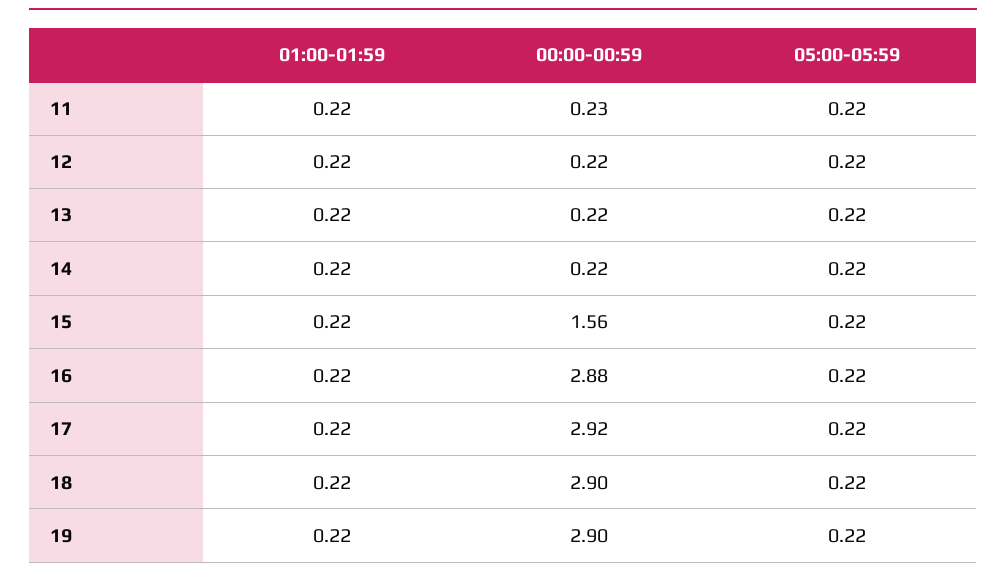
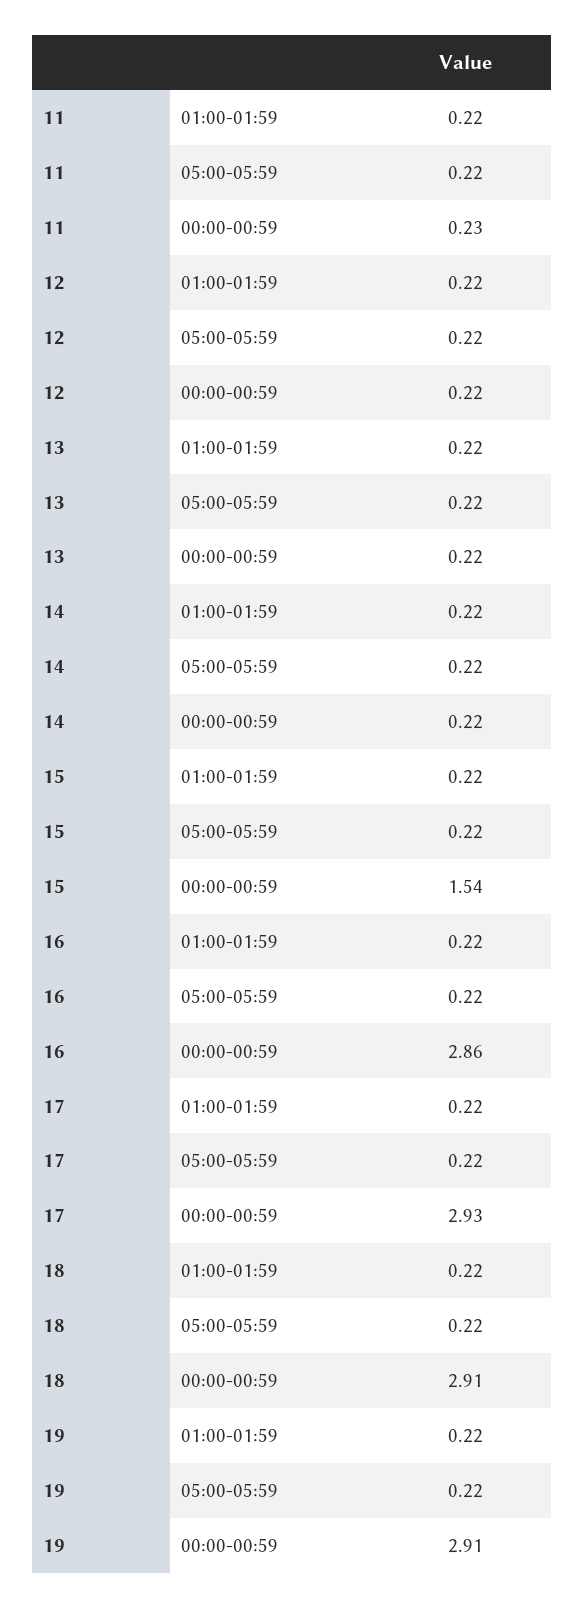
  {
    "01:00-01:59": {
      "11": 0.22,
      "12": 0.22,
      "13": 0.22,
      "14": 0.22,
      "15": 0.22,
      "16": 0.22,
      "17": 0.22,
      "18": 0.22,
      "19": 0.22
    },
    "00:00-00:59": {
      "11": 0.23,
      "12": 0.22,
      "13": 0.22,
      "14": 0.22,
-     "15": 1.56,
+     "15": 1.54,
-     "16": 2.88,
+     "16": 2.86,
-     "17": 2.92,
+     "17": 2.93,
-     "18": 2.9,
+     "18": 2.91,
-     "19": 2.9
+     "19": 2.91
    },
    "05:00-05:59": {
      "11": 0.22,
      "12": 0.22,
      "13": 0.22,
      "14": 0.22,
      "15": 0.22,
      "16": 0.22,
      "17": 0.22,
      "18": 0.22,
      "19": 0.22
    }
  }

